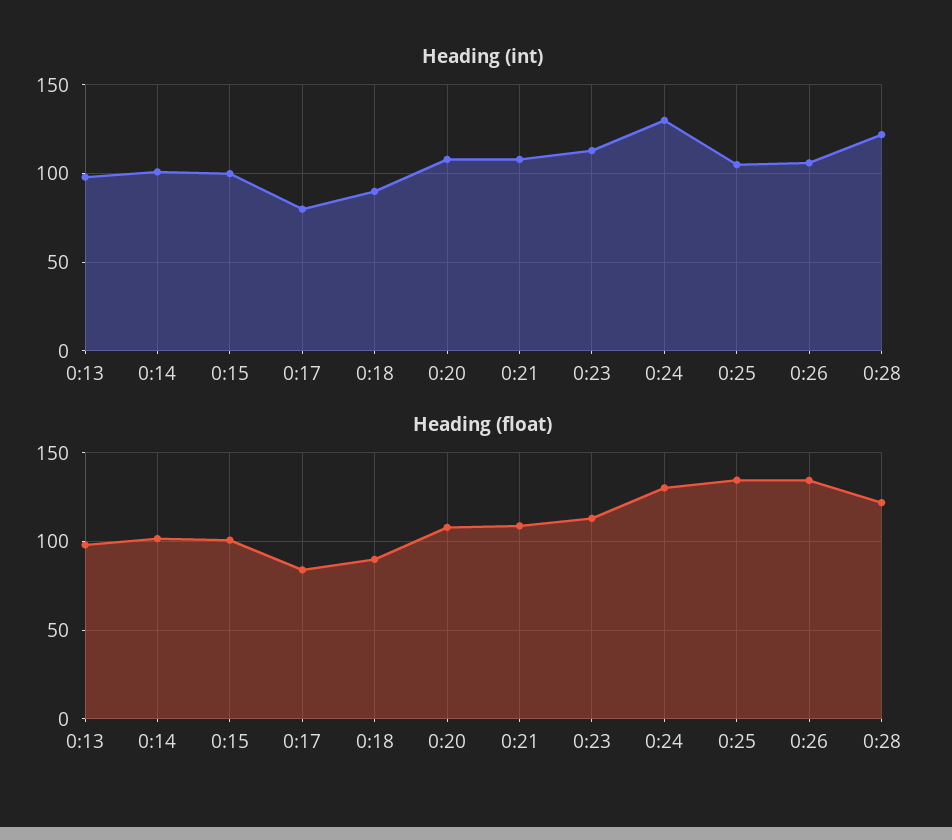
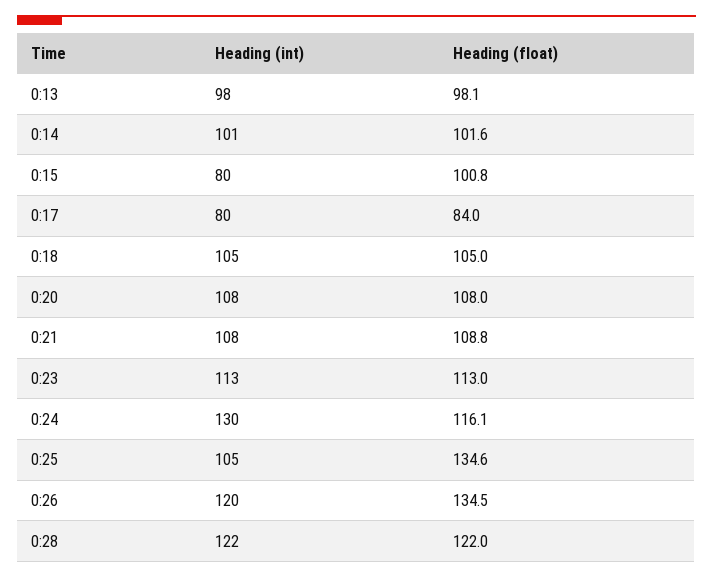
  {
    "Heading (int)": {
      "0:13": 98,
      "0:14": 101,
-     "0:15": 100,
+     "0:15": 80,
      "0:17": 80,
-     "0:18": 90,
+     "0:18": 105,
      "0:20": 108,
      "0:21": 108,
      "0:23": 113,
      "0:24": 130,
      "0:25": 105,
-     "0:26": 105,
+     "0:26": 120,
      "0:28": 122
    },
    "Heading (float)": {
      "0:13": 98.1,
      "0:14": 101.6,
      "0:15": 100.8,
      "0:17": 84,
-     "0:18": 90,
+     "0:18": 105,
      "0:20": 108,
      "0:21": 108.8,
      "0:23": 113,
-     "0:24": 130,
+     "0:24": 116.1,
      "0:25": 134.6,
      "0:26": 134.5,
      "0:28": 122
    }
  }

